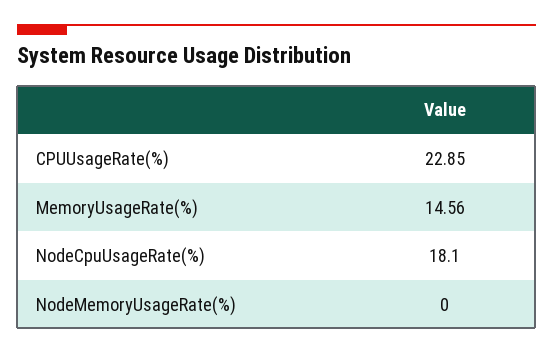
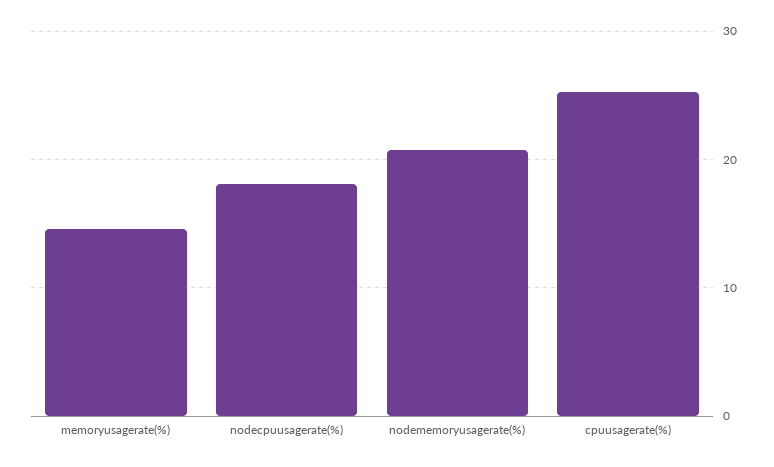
  {
-   "CPUUsageRate(%)": 22.85,
+   "CPUUsageRate(%)": 25,
    "MemoryUsageRate(%)": 14.56,
    "NodeCpuUsageRate(%)": 18.1,
-   "NodeMemoryUsageRate(%)": 0
+   "NodeMemoryUsageRate(%)": 21
  }

